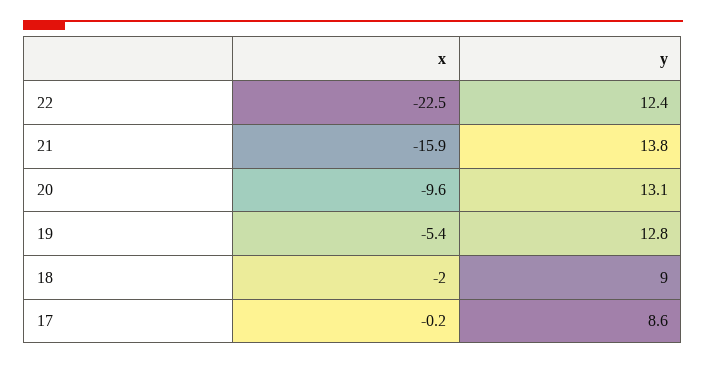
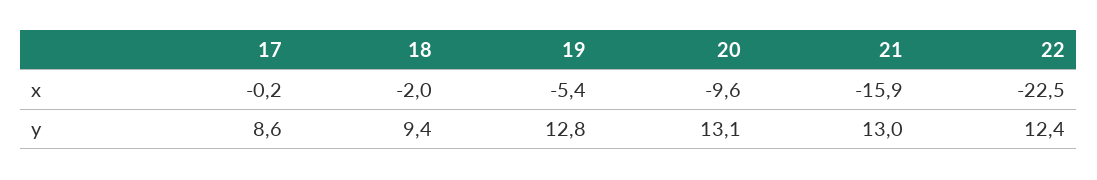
  {
    "x": {
      "22": -22.5,
      "21": -15.9,
      "20": -9.6,
      "19": -5.4,
      "18": -2,
      "17": -0.2
    },
    "y": {
      "22": 12.4,
-     "21": 13.8,
+     "21": 13,
      "20": 13.1,
      "19": 12.8,
-     "18": 9,
+     "18": 9.4,
      "17": 8.6
    }
  }

